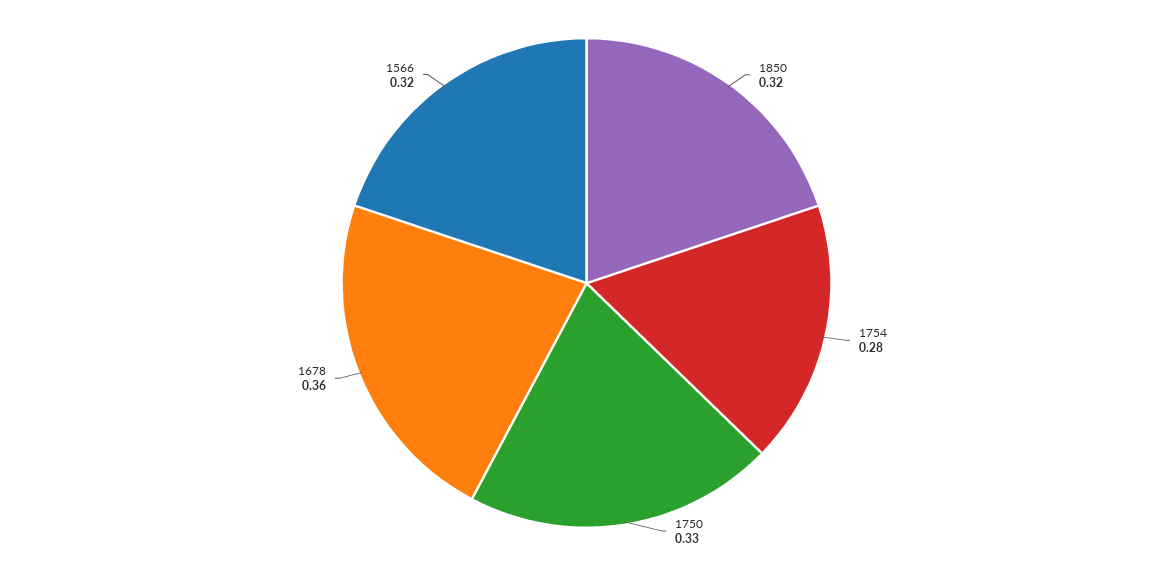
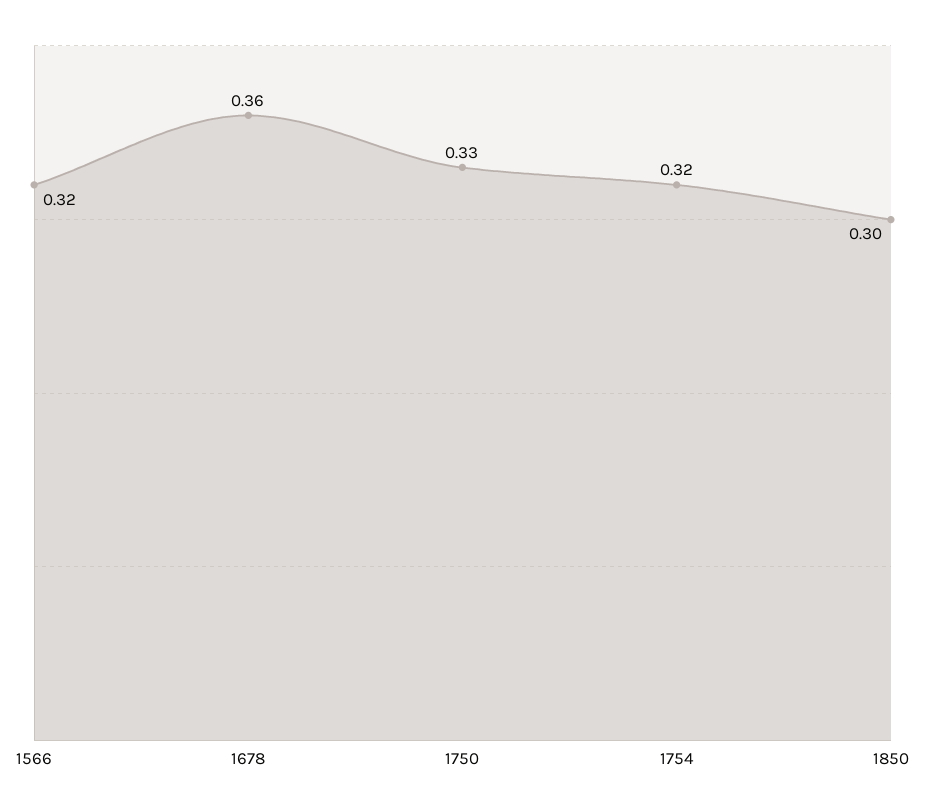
  {
-   "1850": 0.32,
+   "1850": 0.3,
-   "1754": 0.28,
+   "1754": 0.32,
    "1750": 0.33,
    "1678": 0.36,
    "1566": 0.32
  }

